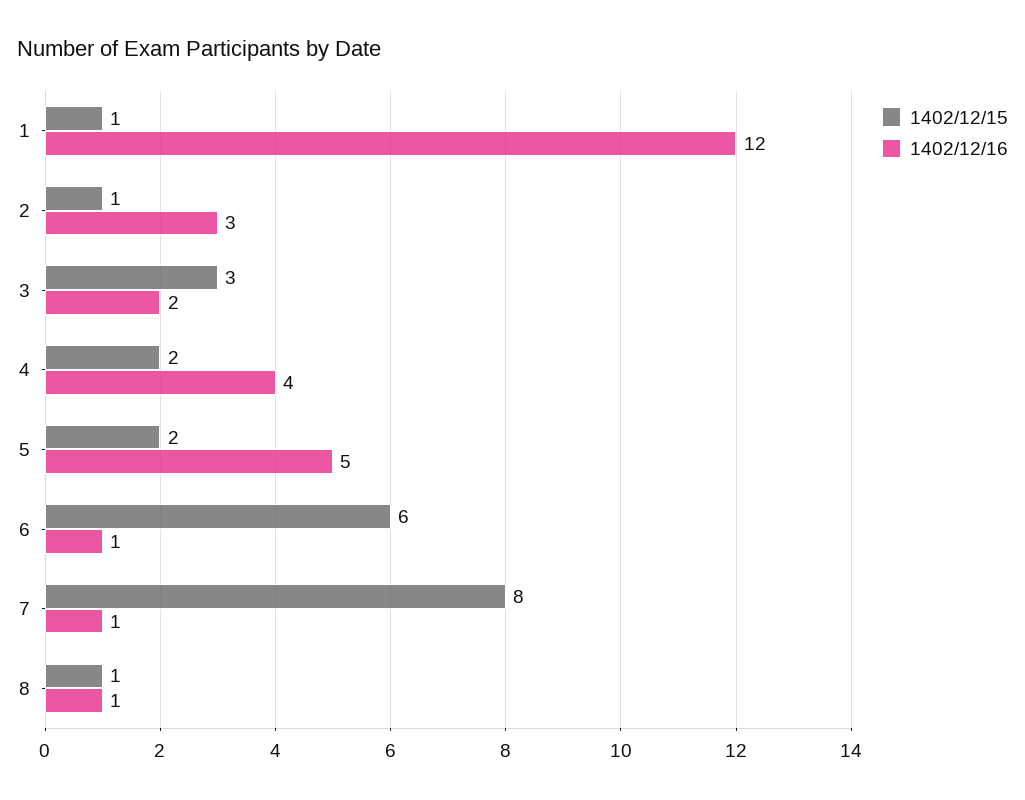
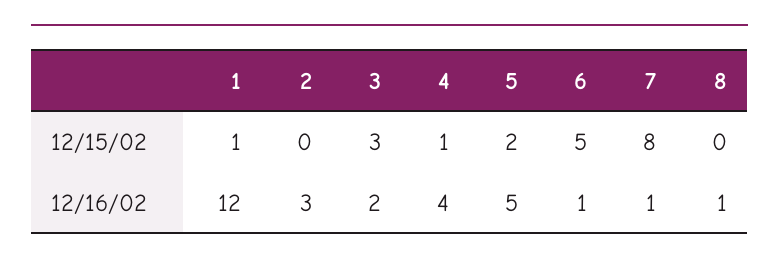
  {
    "1402/12/15": {
      "1": 1,
-     "2": 1,
+     "2": 0,
      "3": 3,
-     "4": 2,
+     "4": 1,
      "5": 2,
-     "6": 6,
+     "6": 5,
      "7": 8,
-     "8": 1
+     "8": 0
    },
    "1402/12/16": {
      "1": 12,
      "2": 3,
      "3": 2,
      "4": 4,
      "5": 5,
      "6": 1,
      "7": 1,
      "8": 1
    }
  }

